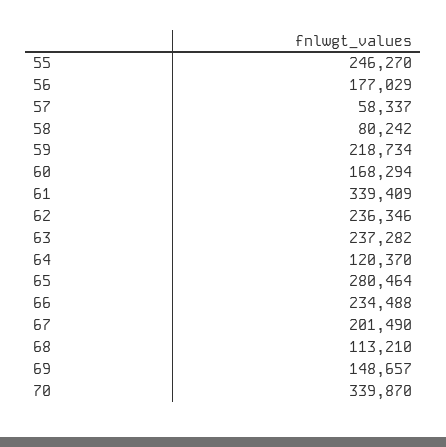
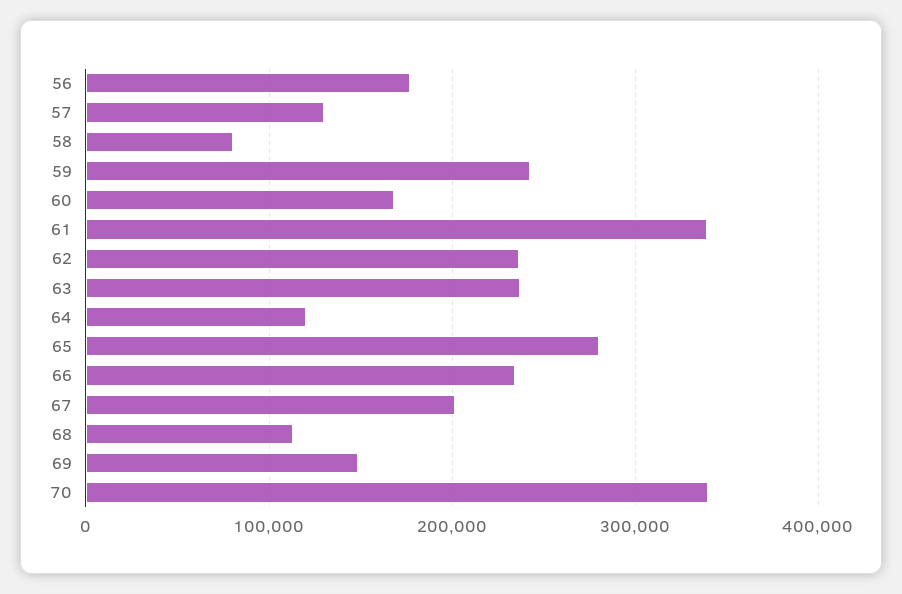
  {
-   "55": 246270,
    "56": 177029,
-   "57": 58337,
+   "57": 130000,
    "58": 80242,
-   "59": 218734,
+   "59": 240000,
    "60": 168294,
    "61": 339409,
    "62": 236346,
    "63": 237282,
    "64": 120370,
    "65": 280464,
    "66": 234488,
    "67": 201490,
    "68": 113210,
    "69": 148657,
    "70": 339870
  }

